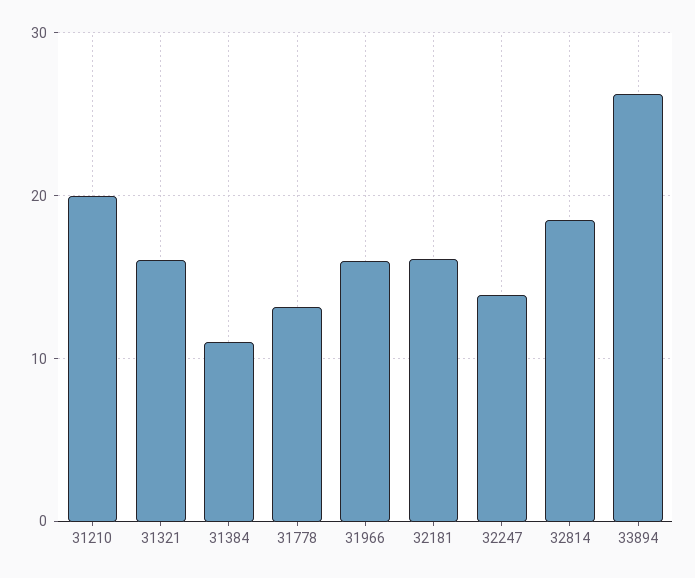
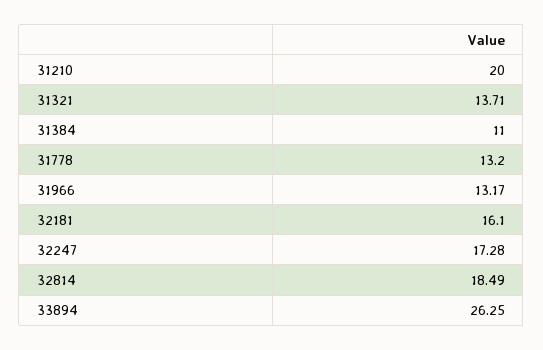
  {
    "31210": 20,
-   "31321": 16,
+   "31321": 13.71,
    "31384": 11,
    "31778": 13.2,
-   "31966": 16,
+   "31966": 13.17,
    "32181": 16.1,
-   "32247": 14,
+   "32247": 17.28,
    "32814": 18.49,
    "33894": 26.25
  }

